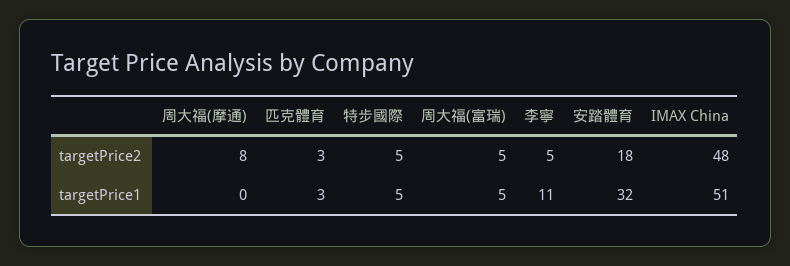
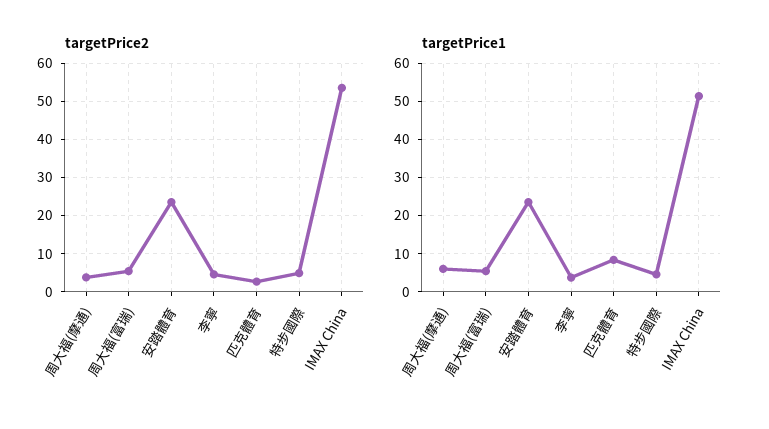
  {
    "targetPrice2": {
-     "周大福(摩通)": 8,
+     "周大福(摩通)": 4,
      "匹克體育": 3,
      "特步國際": 5,
      "周大福(富瑞)": 5,
      "李寧": 5,
-     "安踏體育": 18,
+     "安踏體育": 24,
-     "IMAX China": 48
+     "IMAX China": 54
    },
    "targetPrice1": {
-     "周大福(摩通)": 0,
+     "周大福(摩通)": 6,
-     "匹克體育": 3,
+     "匹克體育": 8,
      "特步國際": 5,
      "周大福(富瑞)": 5,
-     "李寧": 11,
+     "李寧": 4,
-     "安踏體育": 32,
+     "安踏體育": 24,
      "IMAX China": 51
    }
  }

